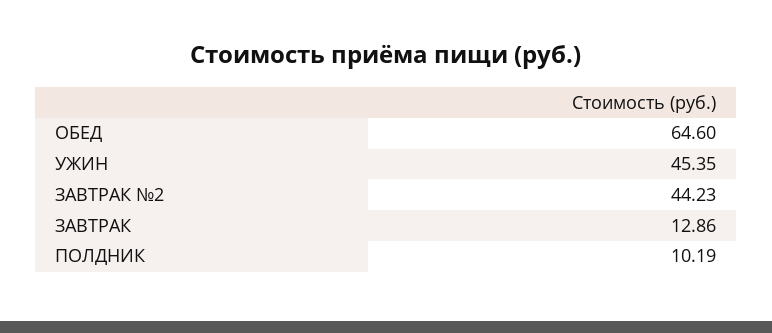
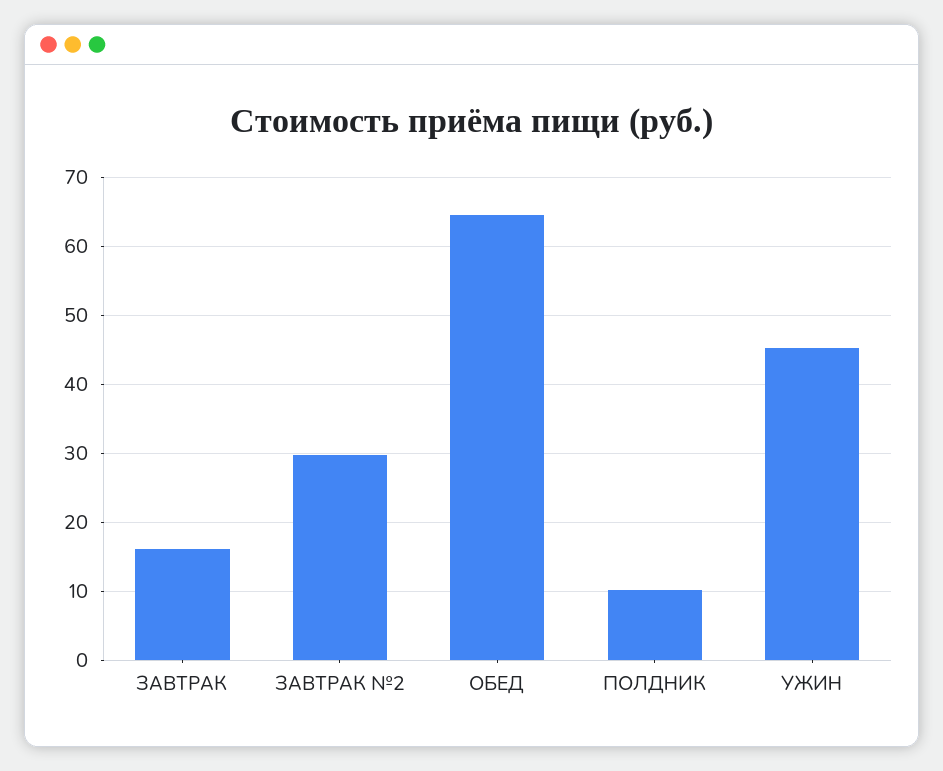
  {
    "ОБЕД": 64.6,
    "УЖИН": 45.35,
-   "ЗАВТРАК №2": 44.23,
+   "ЗАВТРАК №2": 30,
-   "ЗАВТРАК": 12.86,
+   "ЗАВТРАК": 16,
    "ПОЛДНИК": 10.19
  }

